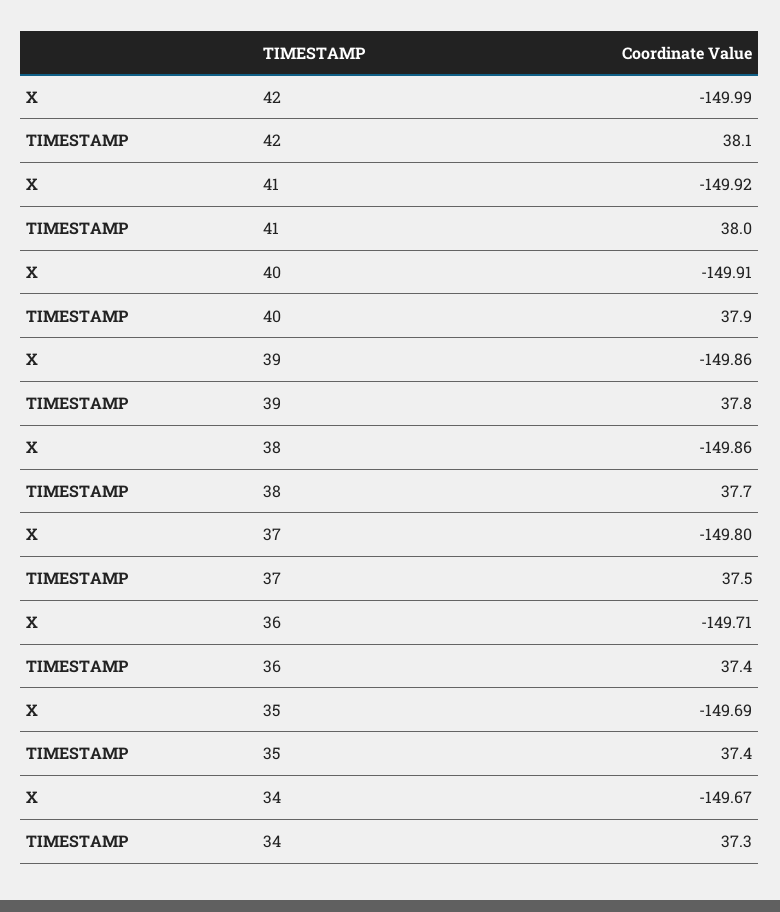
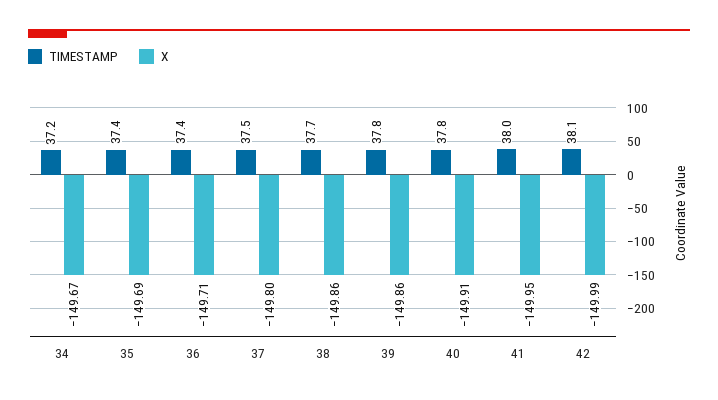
  {
    "X": {
      "42": -149.99,
-     "41": -149.92,
+     "41": -149.95,
      "40": -149.91,
      "39": -149.86,
      "38": -149.86,
      "37": -149.8,
      "36": -149.71,
      "35": -149.69,
      "34": -149.67
    },
    "TIMESTAMP": {
      "42": 38.1,
      "41": 38,
-     "40": 37.9,
+     "40": 37.8,
      "39": 37.8,
      "38": 37.7,
      "37": 37.5,
      "36": 37.4,
      "35": 37.4,
-     "34": 37.3
+     "34": 37.2
    }
  }

